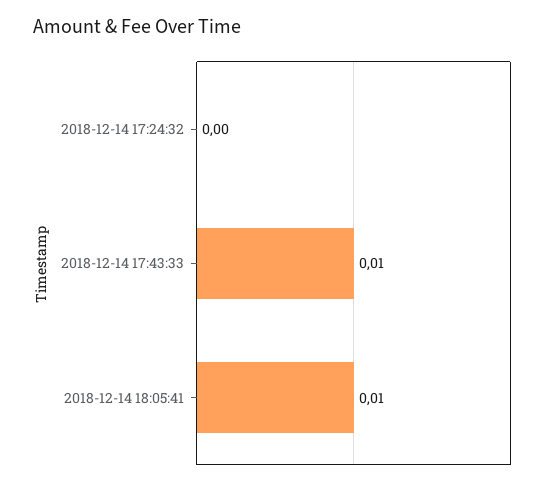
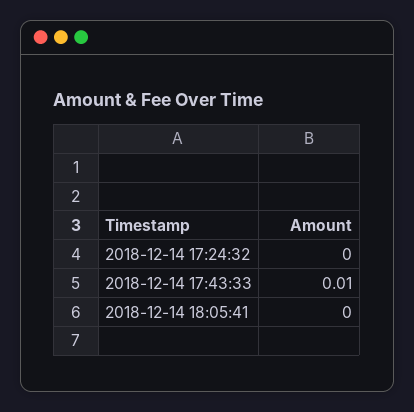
  {
    "2018-12-14 17:24:32": 0,
    "2018-12-14 17:43:33": 0.01,
-   "2018-12-14 18:05:41": 0.01
+   "2018-12-14 18:05:41": 0
  }

